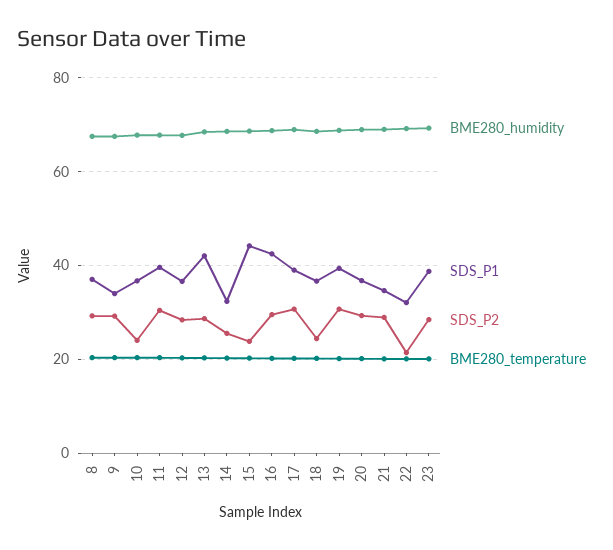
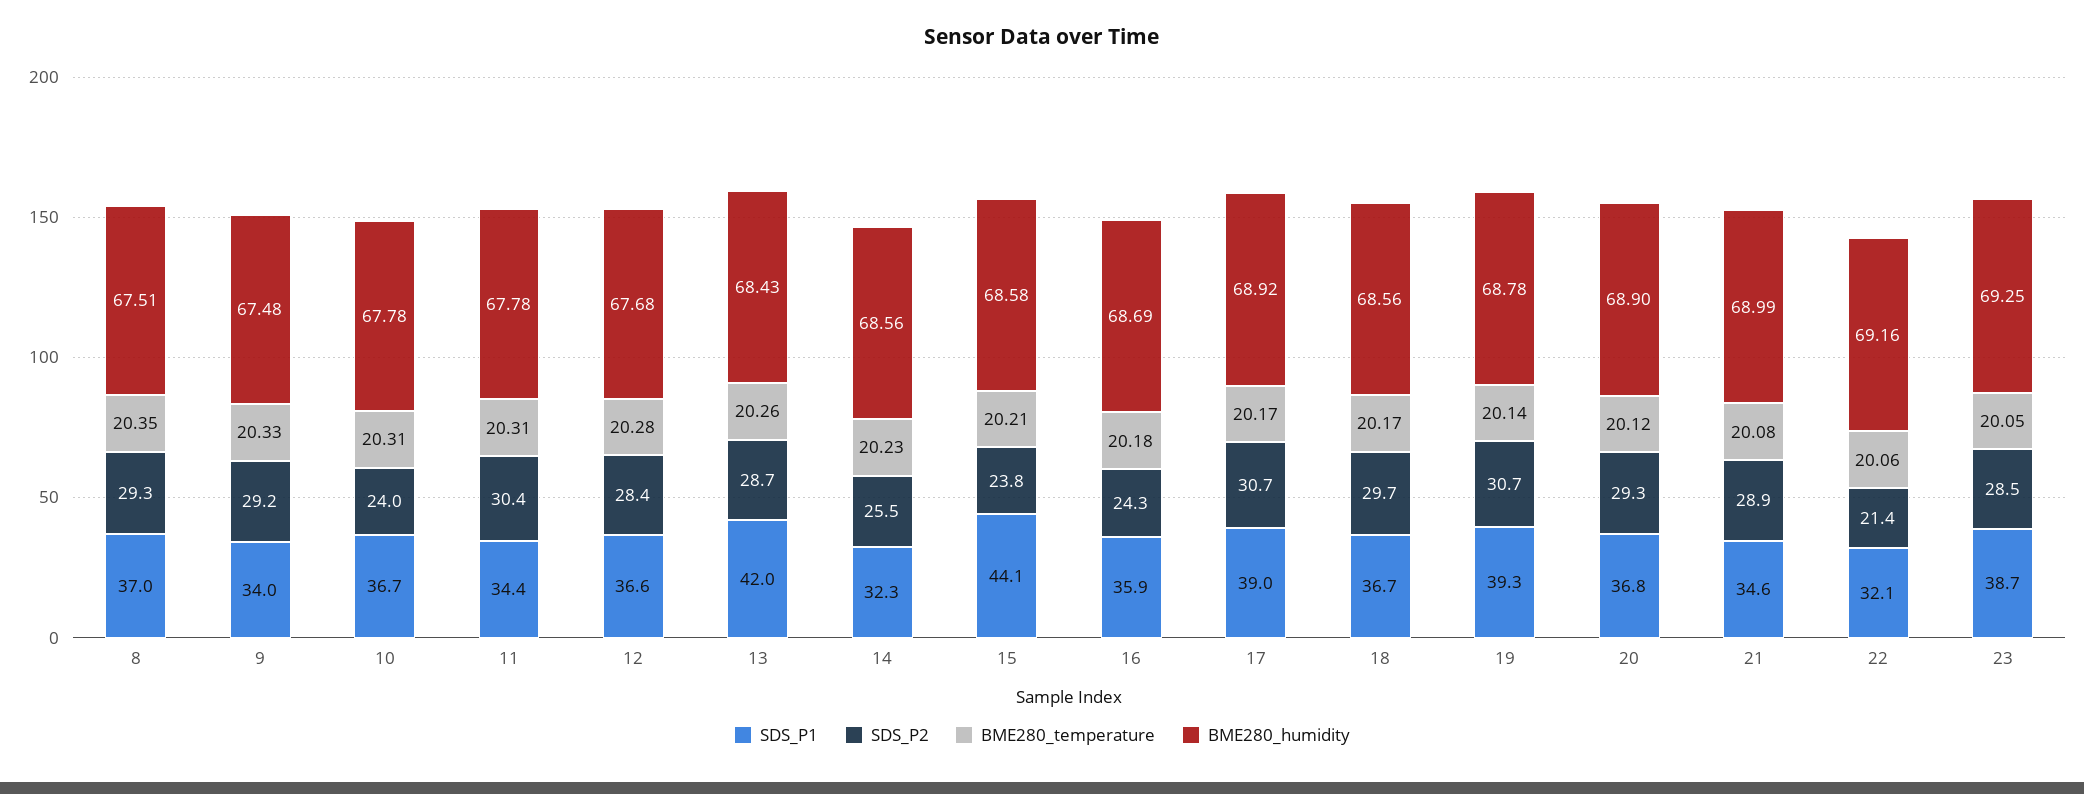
  {
    "BME280_humidity": {
      "8": 67.51,
      "9": 67.48,
      "10": 67.78,
      "11": 67.78,
      "12": 67.68,
      "13": 68.43,
      "14": 68.56,
      "15": 68.58,
      "16": 68.69,
      "17": 68.92,
      "18": 68.56,
      "19": 68.78,
      "20": 68.9,
      "21": 68.99,
      "22": 69.16,
      "23": 69.25
    },
    "SDS_P1": {
      "8": 37,
      "9": 34,
      "10": 36.7,
-     "11": 40,
+     "11": 34.4,
      "12": 36.6,
      "13": 42,
      "14": 32.3,
      "15": 44.1,
-     "16": 42,
+     "16": 35.9,
      "17": 39,
      "18": 36.7,
      "19": 39.3,
      "20": 36.8,
      "21": 34.6,
      "22": 32.1,
      "23": 38.7
    },
    "SDS_P2": {
      "8": 29.3,
      "9": 29.2,
      "10": 24,
      "11": 30.4,
      "12": 28.4,
      "13": 28.7,
      "14": 25.5,
      "15": 23.8,
-     "16": 30,
+     "16": 24.3,
      "17": 30.7,
-     "18": 24,
+     "18": 29.7,
      "19": 30.7,
      "20": 29.3,
      "21": 28.9,
      "22": 21.4,
      "23": 28.5
    },
    "BME280_temperature": {
      "8": 20.35,
      "9": 20.33,
      "10": 20.31,
      "11": 20.31,
      "12": 20.28,
      "13": 20.26,
      "14": 20.23,
      "15": 20.21,
      "16": 20.18,
      "17": 20.17,
      "18": 20.17,
      "19": 20.14,
      "20": 20.12,
      "21": 20.08,
      "22": 20.06,
      "23": 20.05
    }
  }

